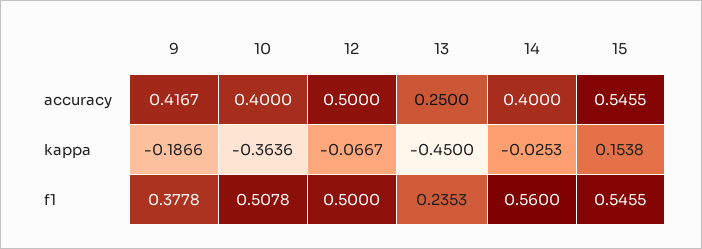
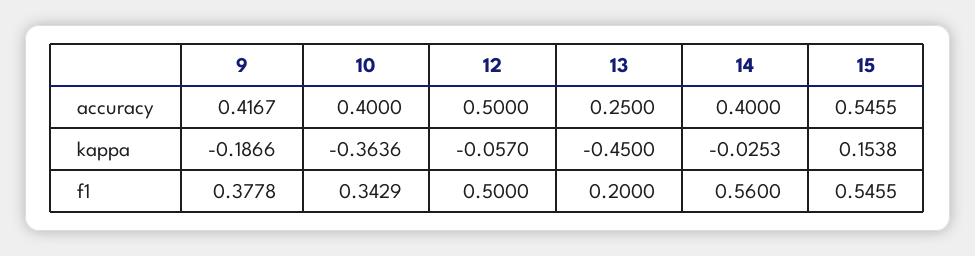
  {
    "9": {
      "accuracy": 0.4167,
      "kappa": -0.1866,
      "f1": 0.3778
    },
    "10": {
      "accuracy": 0.4,
      "kappa": -0.3636,
-     "f1": 0.5078
+     "f1": 0.3429
    },
    "12": {
      "accuracy": 0.5,
-     "kappa": -0.0667,
+     "kappa": -0.057,
      "f1": 0.5
    },
    "13": {
      "accuracy": 0.25,
      "kappa": -0.45,
-     "f1": 0.2353
+     "f1": 0.2
    },
    "14": {
      "accuracy": 0.4,
      "kappa": -0.0253,
      "f1": 0.56
    },
    "15": {
      "accuracy": 0.5455,
      "kappa": 0.1538,
      "f1": 0.5455
    }
  }

